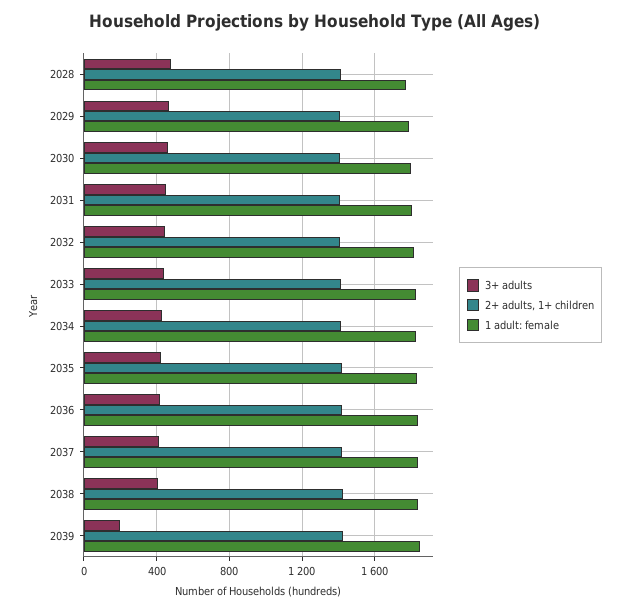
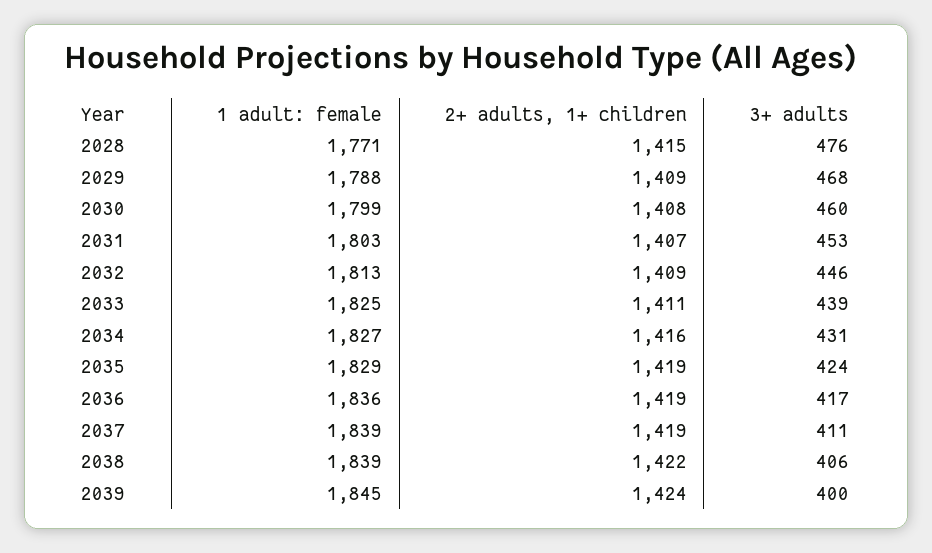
  {
    "3+ adults": {
      "2028": 476,
      "2029": 468,
      "2030": 460,
      "2031": 453,
      "2032": 446,
      "2033": 439,
      "2034": 431,
      "2035": 424,
      "2036": 417,
      "2037": 411,
      "2038": 406,
-     "2039": 200
+     "2039": 400
    },
    "2+ adults, 1+ children": {
      "2028": 1415,
      "2029": 1409,
      "2030": 1408,
      "2031": 1407,
      "2032": 1409,
      "2033": 1411,
      "2034": 1416,
      "2035": 1419,
      "2036": 1419,
      "2037": 1419,
      "2038": 1422,
      "2039": 1424
    },
    "1 adult: female": {
      "2028": 1771,
      "2029": 1788,
      "2030": 1799,
      "2031": 1803,
      "2032": 1813,
      "2033": 1825,
      "2034": 1827,
      "2035": 1829,
      "2036": 1836,
      "2037": 1839,
      "2038": 1839,
      "2039": 1845
    }
  }

